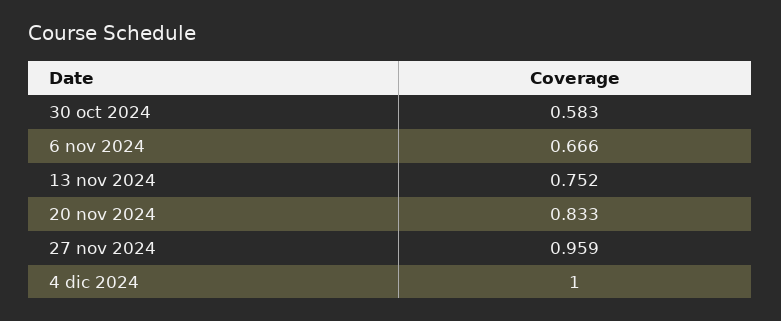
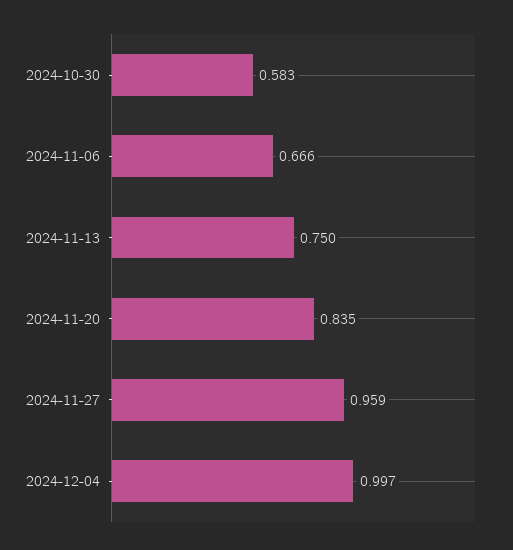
  {
    "30 oct 2024": 0.583,
    "6 nov 2024": 0.666,
-   "13 nov 2024": 0.752,
+   "13 nov 2024": 0.75,
-   "20 nov 2024": 0.833,
+   "20 nov 2024": 0.835,
    "27 nov 2024": 0.959,
-   "4 dic 2024": 1
+   "4 dic 2024": 0.997
  }

